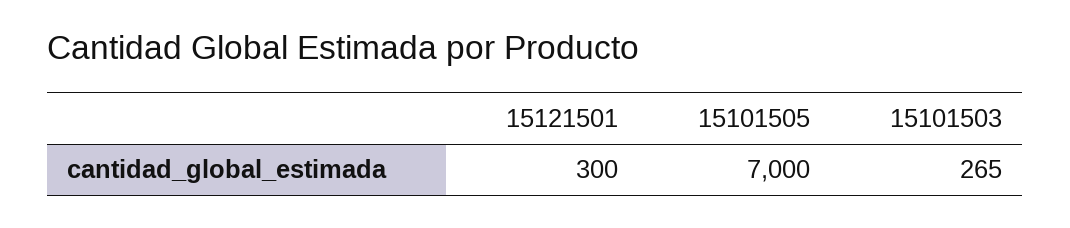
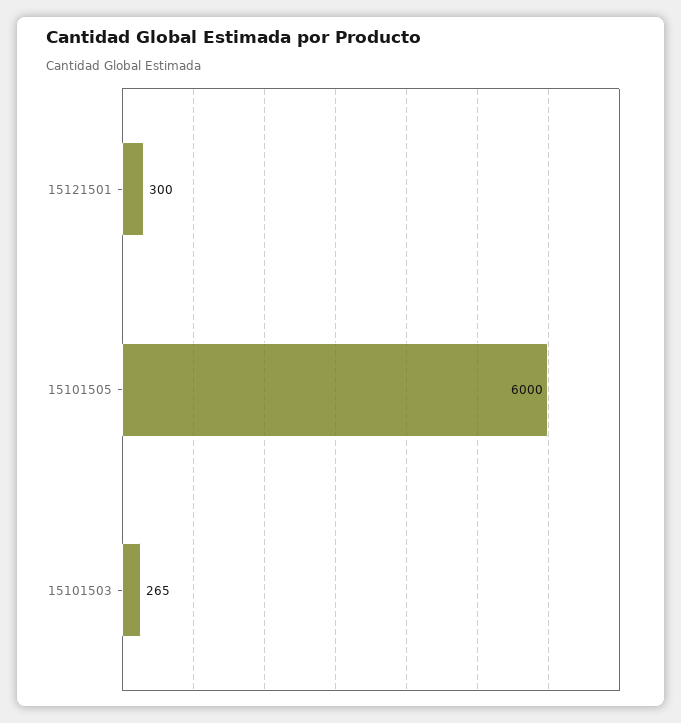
  {
    "15121501": 300,
-   "15101505": 7000,
+   "15101505": 6000,
    "15101503": 265
  }

